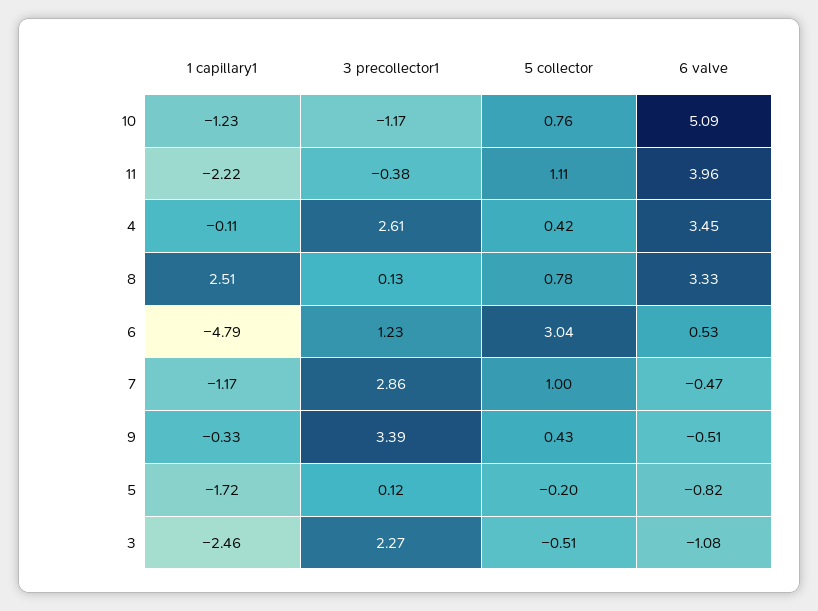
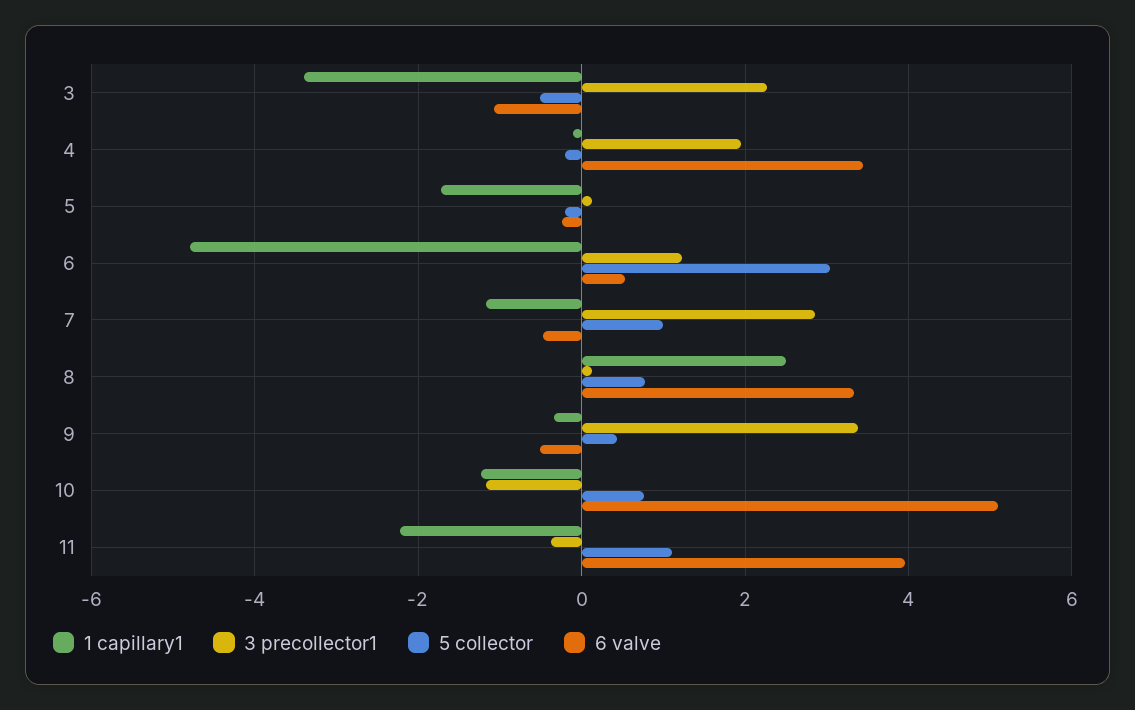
  {
    "1 capillary1": {
      "10": -1.23,
      "11": -2.22,
      "4": -0.11,
      "8": 2.51,
      "6": -4.79,
      "7": -1.17,
      "9": -0.33,
      "5": -1.72,
-     "3": -2.46
+     "3": -3.4
    },
    "3 precollector1": {
      "10": -1.17,
      "11": -0.38,
-     "4": 2.61,
+     "4": 2,
      "8": 0.13,
      "6": 1.23,
      "7": 2.86,
      "9": 3.39,
      "5": 0.12,
      "3": 2.27
    },
    "5 collector": {
      "10": 0.76,
      "11": 1.11,
-     "4": 0.42,
+     "4": -0.2,
      "8": 0.78,
      "6": 3.04,
      "7": 1,
      "9": 0.43,
      "5": -0.2,
      "3": -0.51
    },
    "6 valve": {
      "10": 5.09,
      "11": 3.96,
      "4": 3.45,
      "8": 3.33,
      "6": 0.53,
      "7": -0.47,
      "9": -0.51,
-     "5": -0.82,
+     "5": -0.2,
      "3": -1.08
    }
  }

